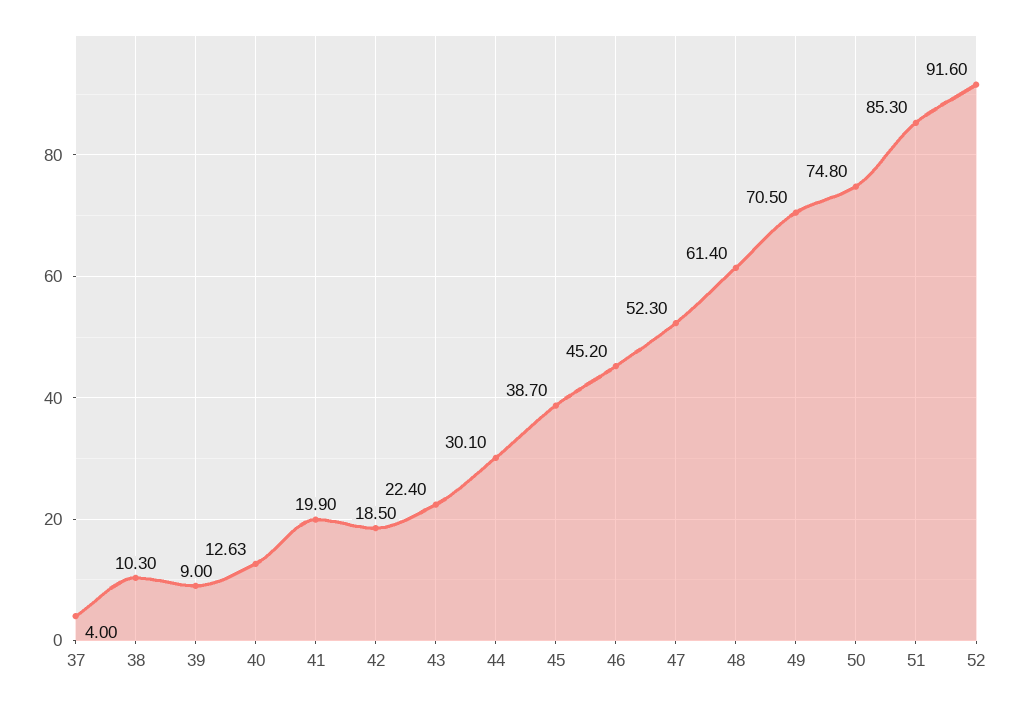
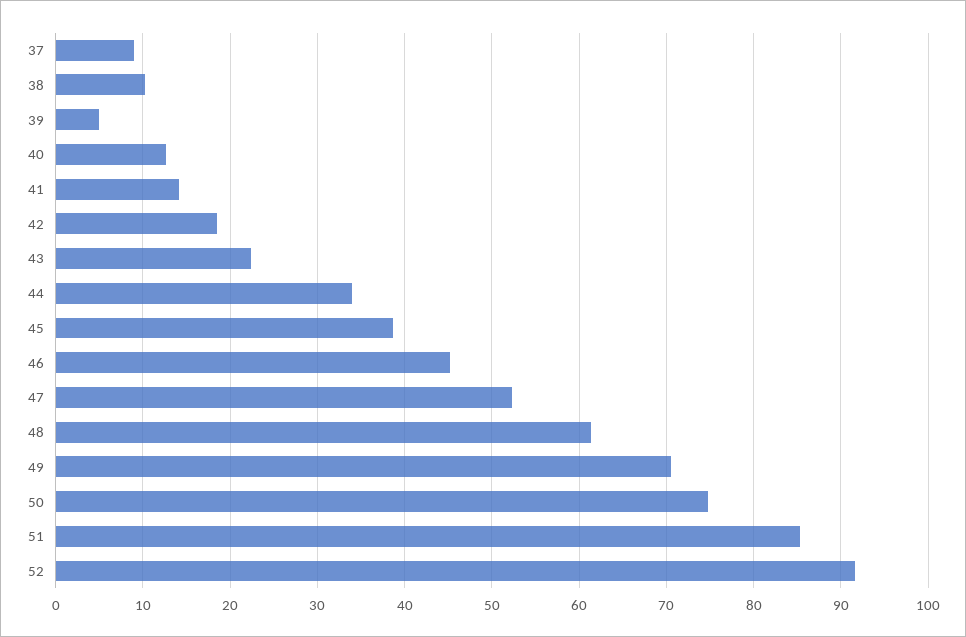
  {
-   "37": 4,
+   "37": 9,
    "38": 10.3,
-   "39": 9,
+   "39": 5,
    "40": 12.63,
-   "41": 19.9,
+   "41": 14,
    "42": 18.5,
    "43": 22.4,
-   "44": 30.1,
+   "44": 34,
    "45": 38.7,
    "46": 45.2,
    "47": 52.3,
    "48": 61.4,
    "49": 70.5,
    "50": 74.8,
    "51": 85.3,
    "52": 91.6
  }

